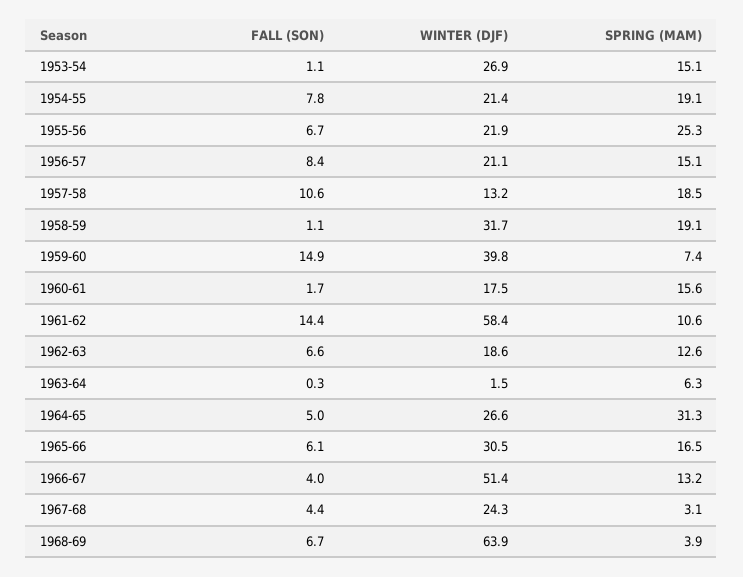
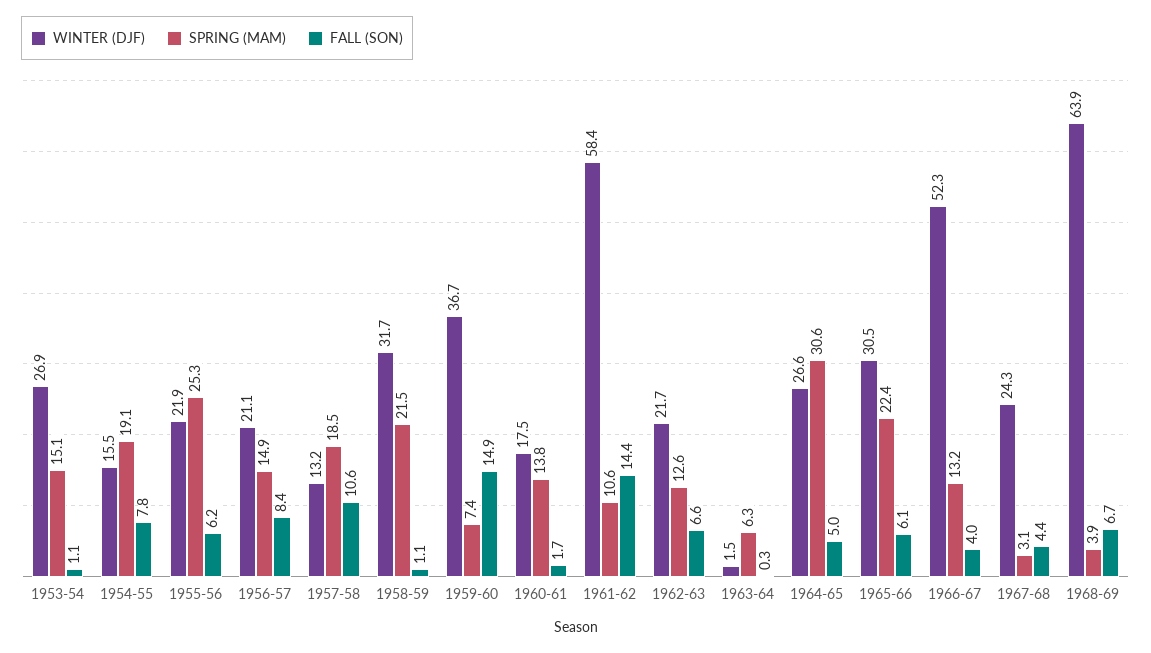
  {
    "FALL (SON)": {
      "1953-54": 1.1,
      "1954-55": 7.8,
-     "1955-56": 6.7,
+     "1955-56": 6.2,
      "1956-57": 8.4,
      "1957-58": 10.6,
      "1958-59": 1.1,
      "1959-60": 14.9,
      "1960-61": 1.7,
      "1961-62": 14.4,
      "1962-63": 6.6,
      "1963-64": 0.3,
      "1964-65": 5,
      "1965-66": 6.1,
      "1966-67": 4,
      "1967-68": 4.4,
      "1968-69": 6.7
    },
    "WINTER (DJF)": {
      "1953-54": 26.9,
-     "1954-55": 21.4,
+     "1954-55": 15.5,
      "1955-56": 21.9,
      "1956-57": 21.1,
      "1957-58": 13.2,
      "1958-59": 31.7,
-     "1959-60": 39.8,
+     "1959-60": 36.7,
      "1960-61": 17.5,
      "1961-62": 58.4,
-     "1962-63": 18.6,
+     "1962-63": 21.7,
      "1963-64": 1.5,
      "1964-65": 26.6,
      "1965-66": 30.5,
-     "1966-67": 51.4,
+     "1966-67": 52.3,
      "1967-68": 24.3,
      "1968-69": 63.9
    },
    "SPRING (MAM)": {
      "1953-54": 15.1,
      "1954-55": 19.1,
      "1955-56": 25.3,
-     "1956-57": 15.1,
+     "1956-57": 14.9,
      "1957-58": 18.5,
-     "1958-59": 19.1,
+     "1958-59": 21.5,
      "1959-60": 7.4,
-     "1960-61": 15.6,
+     "1960-61": 13.8,
      "1961-62": 10.6,
      "1962-63": 12.6,
      "1963-64": 6.3,
-     "1964-65": 31.3,
+     "1964-65": 30.6,
-     "1965-66": 16.5,
+     "1965-66": 22.4,
      "1966-67": 13.2,
      "1967-68": 3.1,
      "1968-69": 3.9
    }
  }

